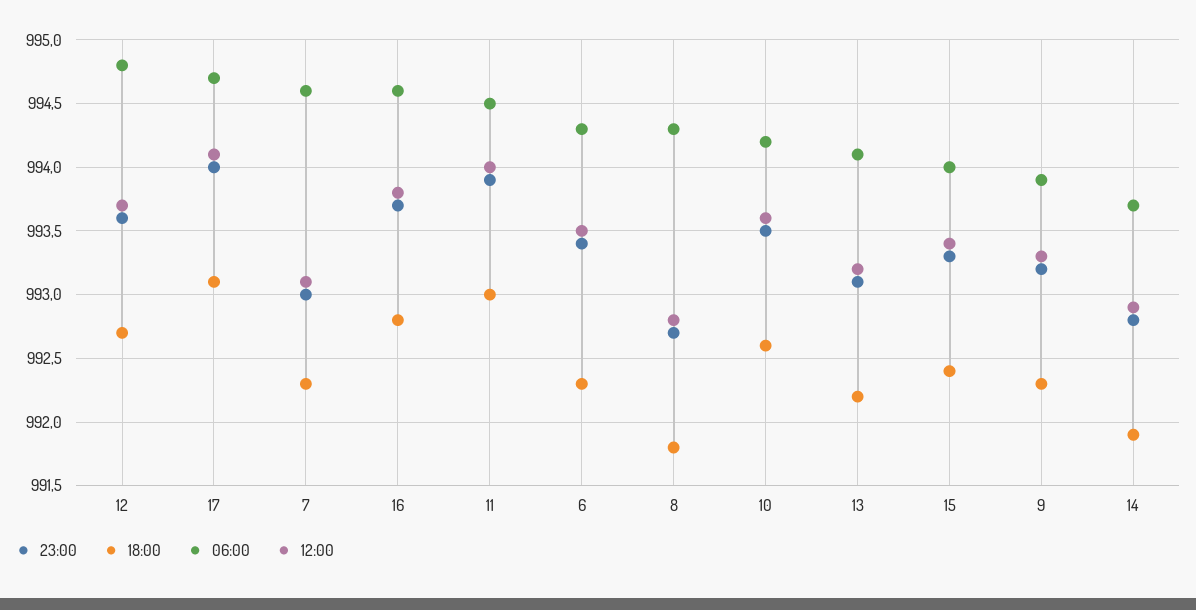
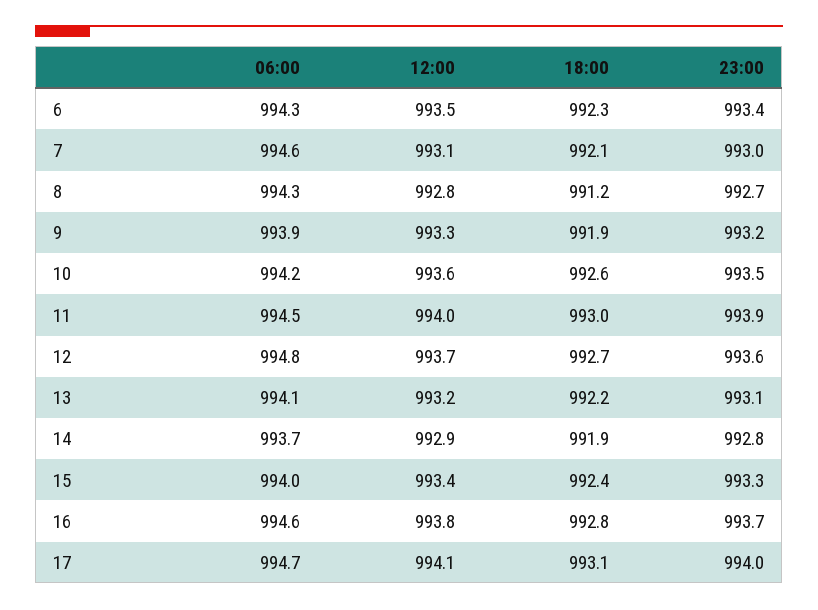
  {
    "23:00": {
      "12": 993.6,
      "17": 994,
      "7": 993,
      "16": 993.7,
      "11": 993.9,
      "6": 993.4,
      "8": 992.7,
      "10": 993.5,
      "13": 993.1,
      "15": 993.3,
      "9": 993.2,
      "14": 992.8
    },
    "18:00": {
      "12": 992.7,
      "17": 993.1,
-     "7": 992.3,
+     "7": 992.1,
      "16": 992.8,
      "11": 993,
      "6": 992.3,
-     "8": 991.8,
+     "8": 991.2,
      "10": 992.6,
      "13": 992.2,
      "15": 992.4,
-     "9": 992.3,
+     "9": 991.9,
      "14": 991.9
    },
    "06:00": {
      "12": 994.8,
      "17": 994.7,
      "7": 994.6,
      "16": 994.6,
      "11": 994.5,
      "6": 994.3,
      "8": 994.3,
      "10": 994.2,
      "13": 994.1,
      "15": 994,
      "9": 993.9,
      "14": 993.7
    },
    "12:00": {
      "12": 993.7,
      "17": 994.1,
      "7": 993.1,
      "16": 993.8,
      "11": 994,
      "6": 993.5,
      "8": 992.8,
      "10": 993.6,
      "13": 993.2,
      "15": 993.4,
      "9": 993.3,
      "14": 992.9
    }
  }

